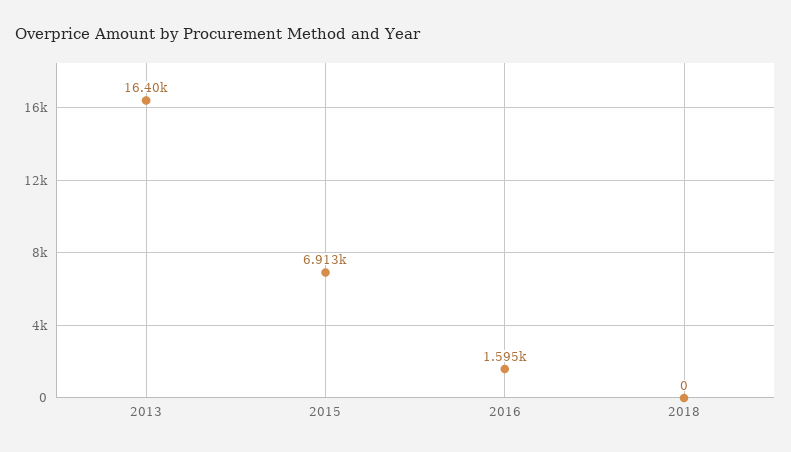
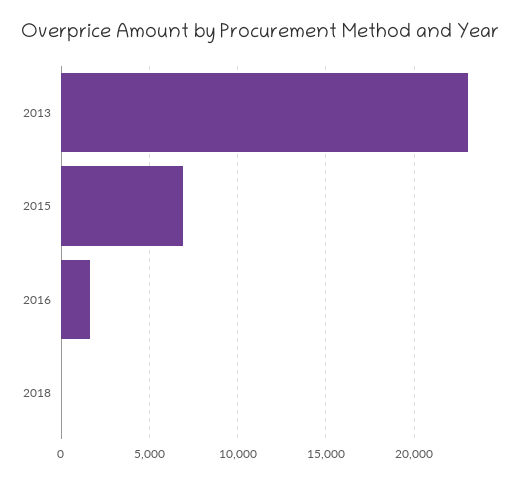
  {
-   "2013": 16400,
+   "2013": 23000,
    "2015": 6913,
    "2016": 1595,
    "2018": 0
  }

